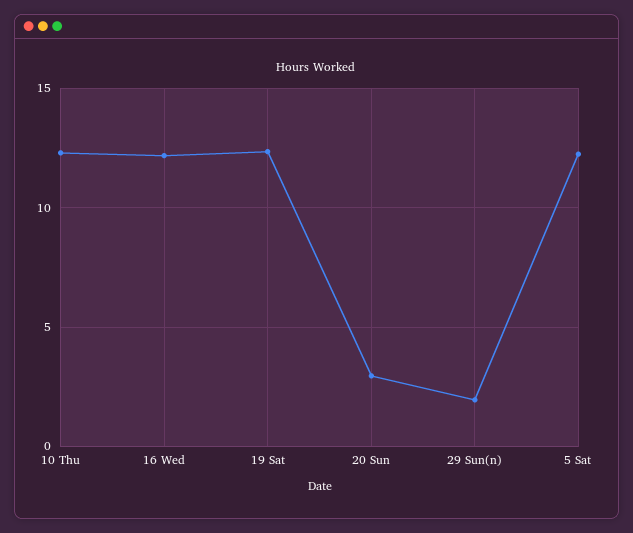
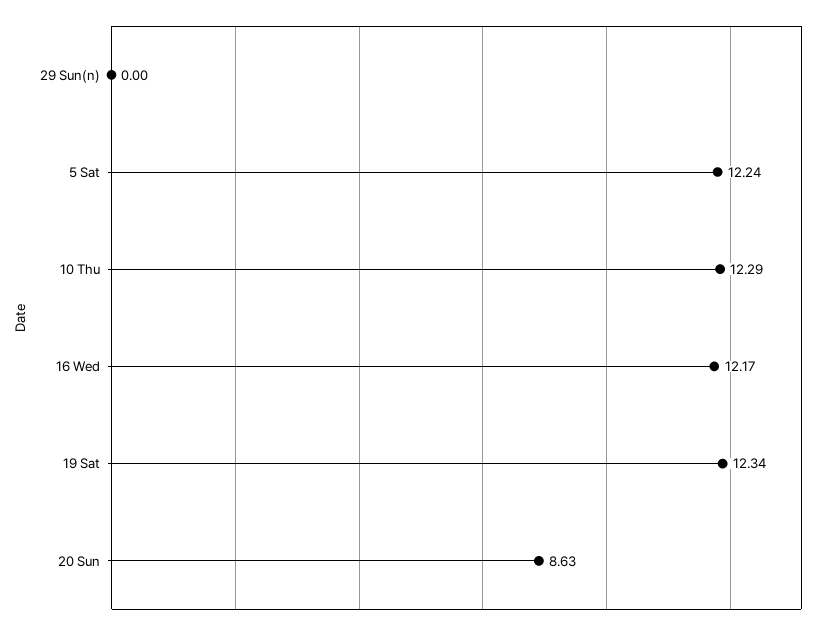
  {
    "10 Thu": 12.29,
    "16 Wed": 12.17,
    "19 Sat": 12.34,
-   "20 Sun": 3,
+   "20 Sun": 8.63,
-   "29 Sun(n)": 2,
+   "29 Sun(n)": 0,
    "5 Sat": 12.24
  }

